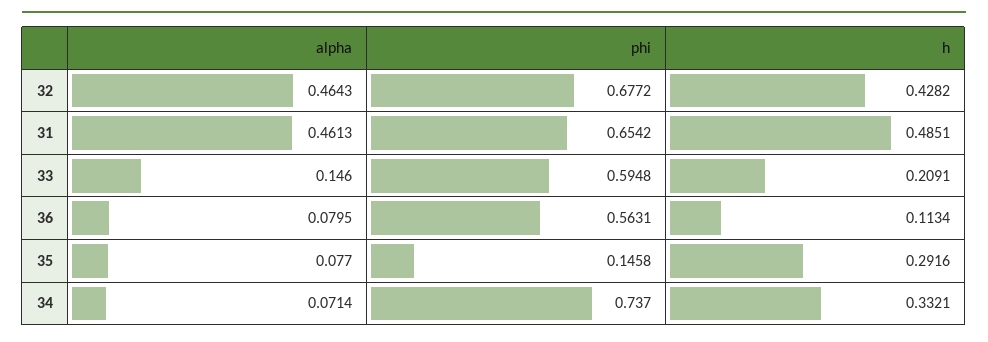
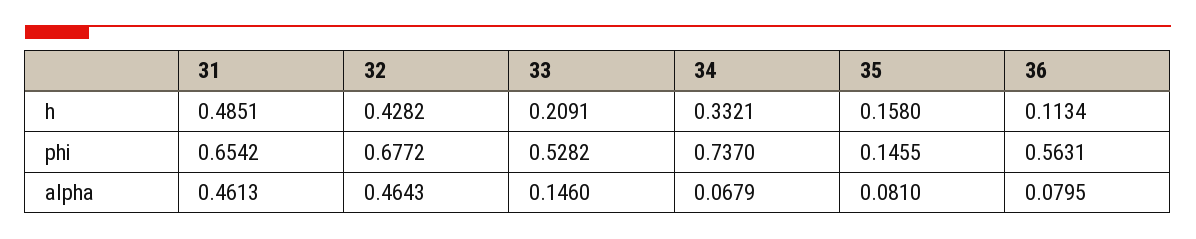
  {
    "alpha": {
      "32": 0.4643,
      "31": 0.4613,
      "33": 0.146,
      "36": 0.0795,
-     "35": 0.077,
+     "35": 0.081,
-     "34": 0.0714
+     "34": 0.0679
    },
    "phi": {
      "32": 0.6772,
      "31": 0.6542,
-     "33": 0.5948,
+     "33": 0.5282,
      "36": 0.5631,
-     "35": 0.1458,
+     "35": 0.1455,
      "34": 0.737
    },
    "h": {
      "32": 0.4282,
      "31": 0.4851,
      "33": 0.2091,
      "36": 0.1134,
-     "35": 0.2916,
+     "35": 0.158,
      "34": 0.3321
    }
  }

